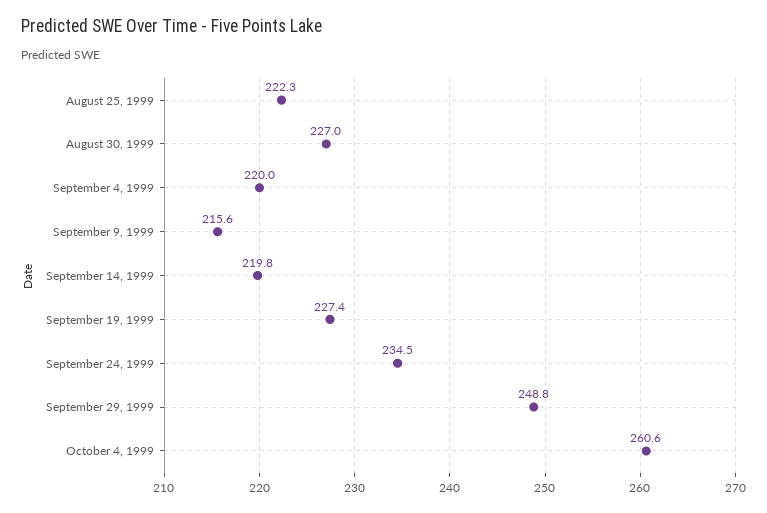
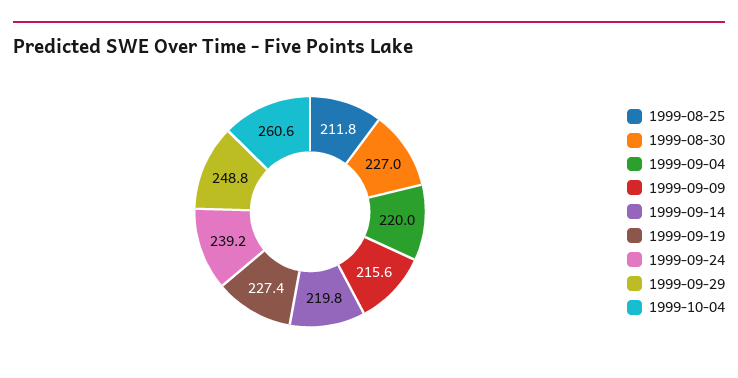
  {
-   "August 25, 1999": 222.3,
+   "August 25, 1999": 211.8,
    "August 30, 1999": 227,
    "September 4, 1999": 220,
    "September 9, 1999": 215.6,
    "September 14, 1999": 219.8,
    "September 19, 1999": 227.4,
-   "September 24, 1999": 234.5,
+   "September 24, 1999": 239.2,
    "September 29, 1999": 248.8,
    "October 4, 1999": 260.6
  }

